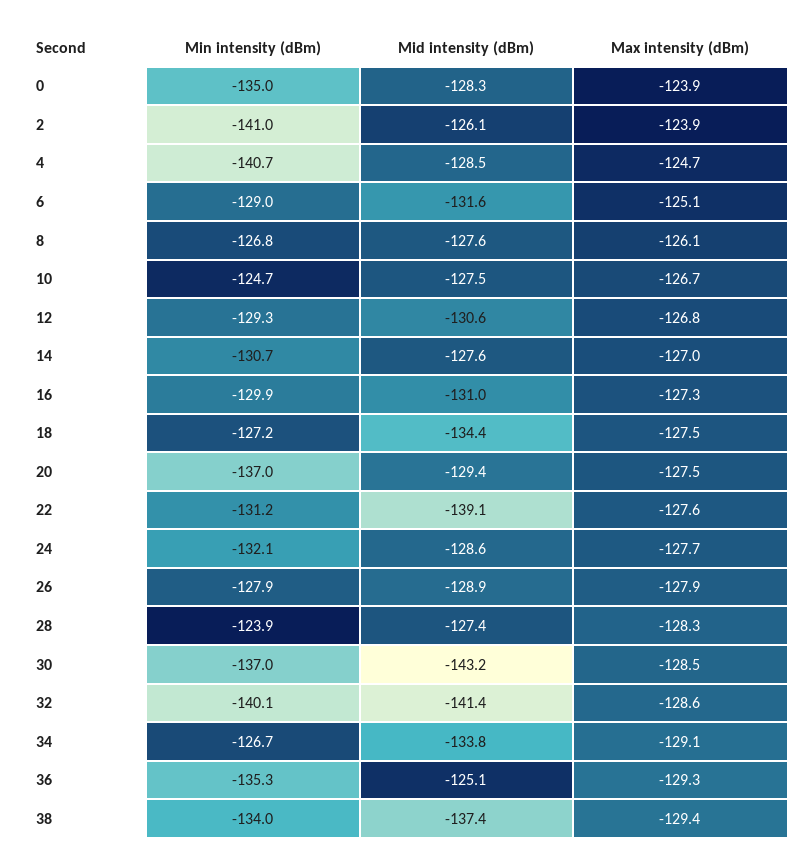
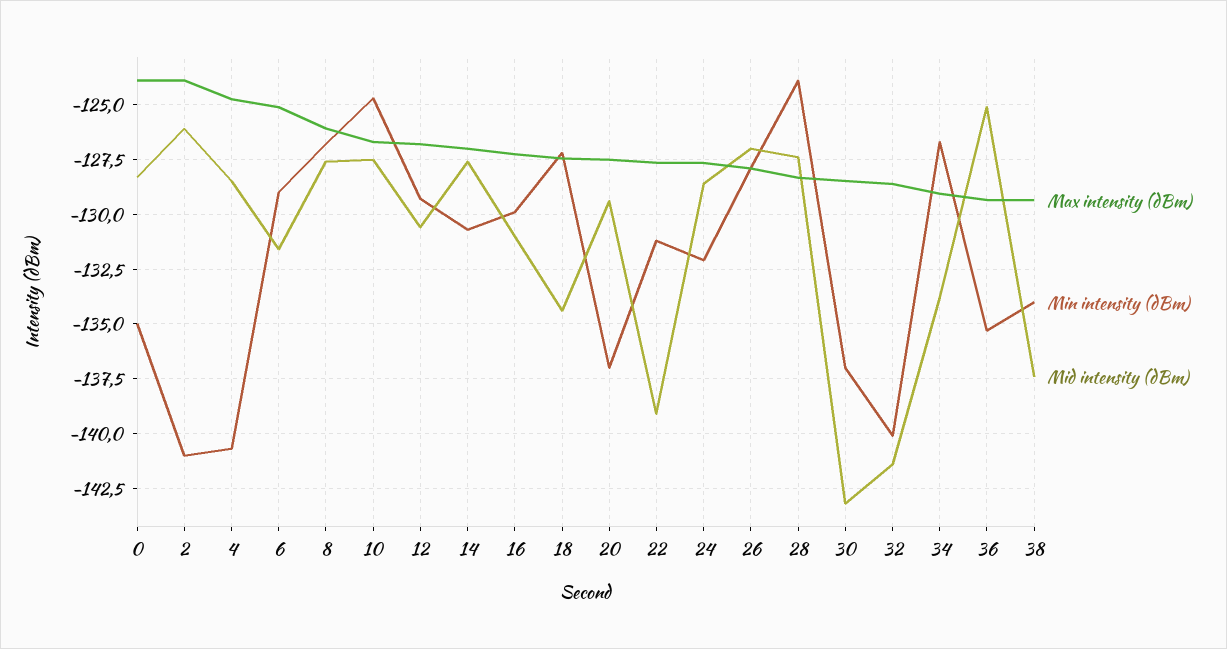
  {
    "Min intensity (dBm)": {
      "0": -135,
      "2": -141,
      "4": -140.7,
      "6": -129,
      "8": -126.8,
      "10": -124.7,
      "12": -129.3,
      "14": -130.7,
      "16": -129.9,
      "18": -127.2,
      "20": -137,
      "22": -131.2,
      "24": -132.1,
      "26": -127.9,
      "28": -123.9,
      "30": -137,
      "32": -140.1,
      "34": -126.7,
      "36": -135.3,
      "38": -134
    },
    "Mid intensity (dBm)": {
      "0": -128.3,
      "2": -126.1,
      "4": -128.5,
      "6": -131.6,
      "8": -127.6,
      "10": -127.5,
      "12": -130.6,
      "14": -127.6,
      "16": -131,
      "18": -134.4,
      "20": -129.4,
      "22": -139.1,
      "24": -128.6,
-     "26": -128.9,
+     "26": -127,
      "28": -127.4,
      "30": -143.2,
      "32": -141.4,
      "34": -133.8,
      "36": -125.1,
      "38": -137.4
    },
    "Max intensity (dBm)": {
      "0": -123.9,
      "2": -123.9,
      "4": -124.7,
      "6": -125.1,
      "8": -126.1,
      "10": -126.7,
      "12": -126.8,
      "14": -127,
      "16": -127.3,
      "18": -127.5,
      "20": -127.5,
      "22": -127.6,
      "24": -127.7,
      "26": -127.9,
      "28": -128.3,
      "30": -128.5,
      "32": -128.6,
      "34": -129.1,
      "36": -129.3,
      "38": -129.4
    }
  }

